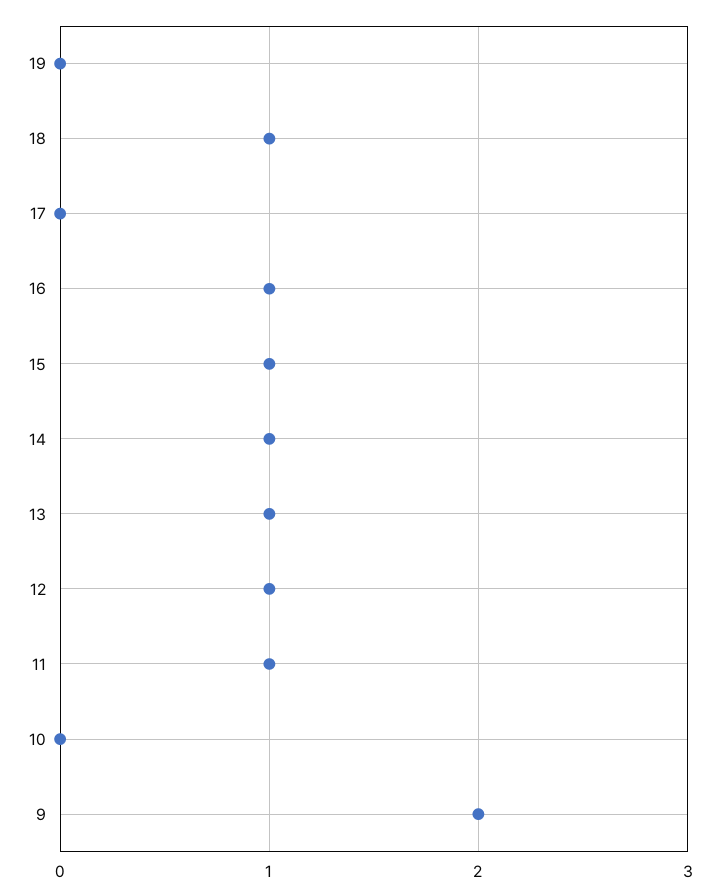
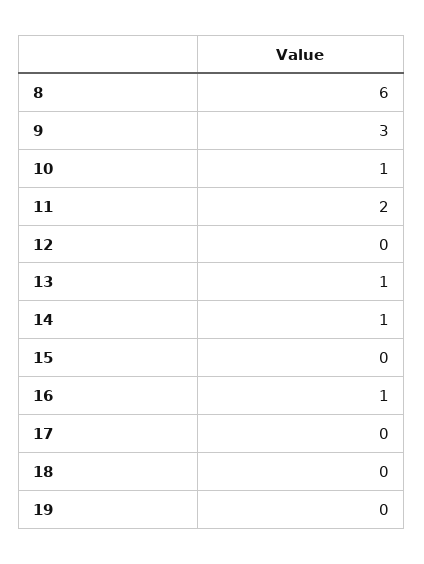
  {
    "19": 0,
-   "18": 1,
+   "18": 0,
    "17": 0,
    "16": 1,
-   "15": 1,
+   "15": 0,
    "14": 1,
    "13": 1,
-   "12": 1,
+   "12": 0,
-   "11": 1,
+   "11": 2,
-   "10": 0,
+   "10": 1,
-   "9": 2
+   "9": 3,
+   "8": 6
  }

